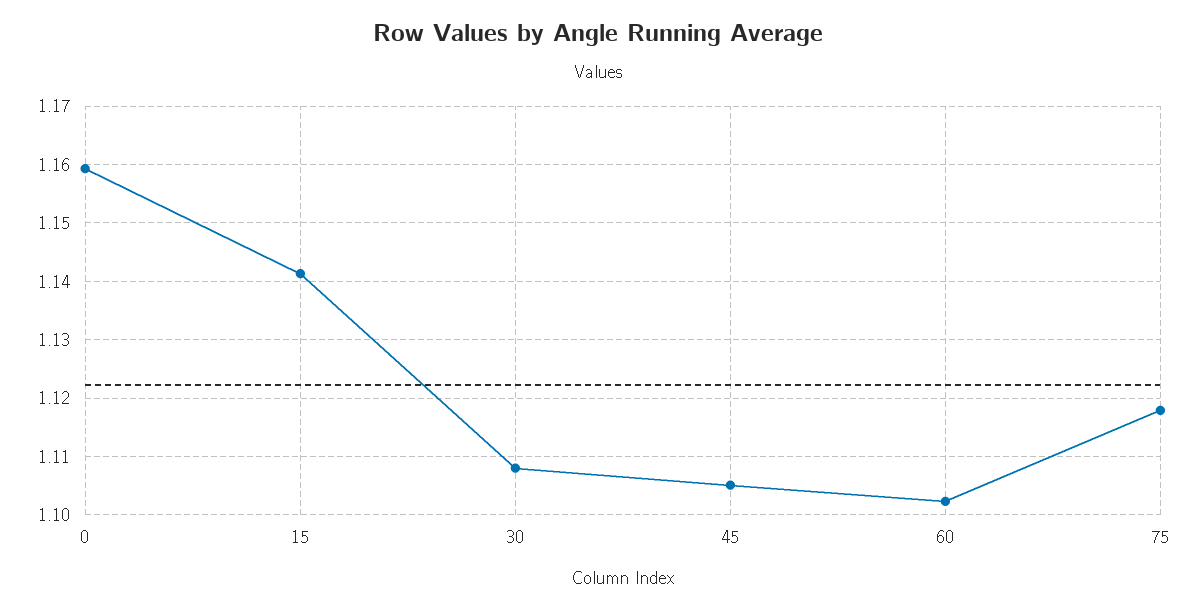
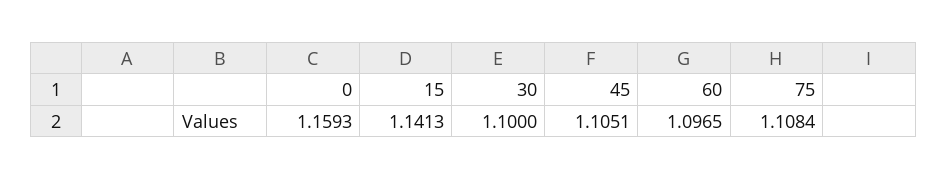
  {
    "0": 1.1593,
    "15": 1.1413,
-   "30": 1.108,
+   "30": 1.1,
    "45": 1.1051,
-   "60": 1.102,
+   "60": 1.0965,
-   "75": 1.118
+   "75": 1.1084
  }

